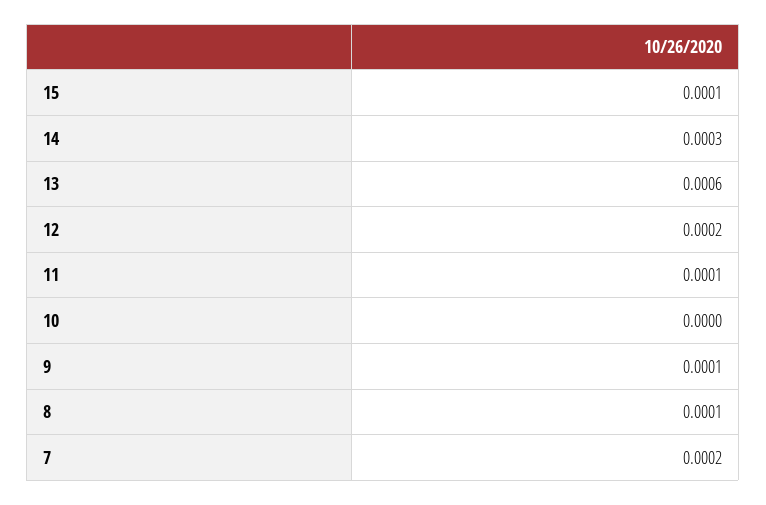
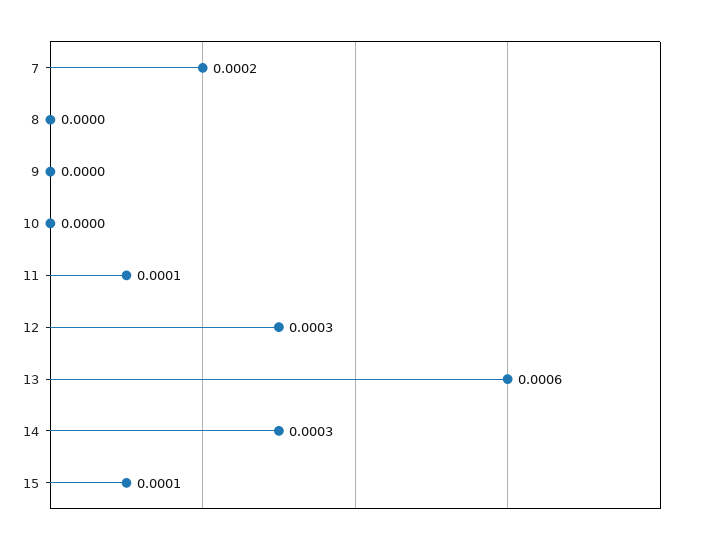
  {
    "15": 0.0001,
    "14": 0.0003,
    "13": 0.0006,
-   "12": 0.0002,
+   "12": 0.0003,
    "11": 0.0001,
    "10": 0,
-   "9": 0.0001,
+   "9": 0,
-   "8": 0.0001,
+   "8": 0,
    "7": 0.0002
  }

